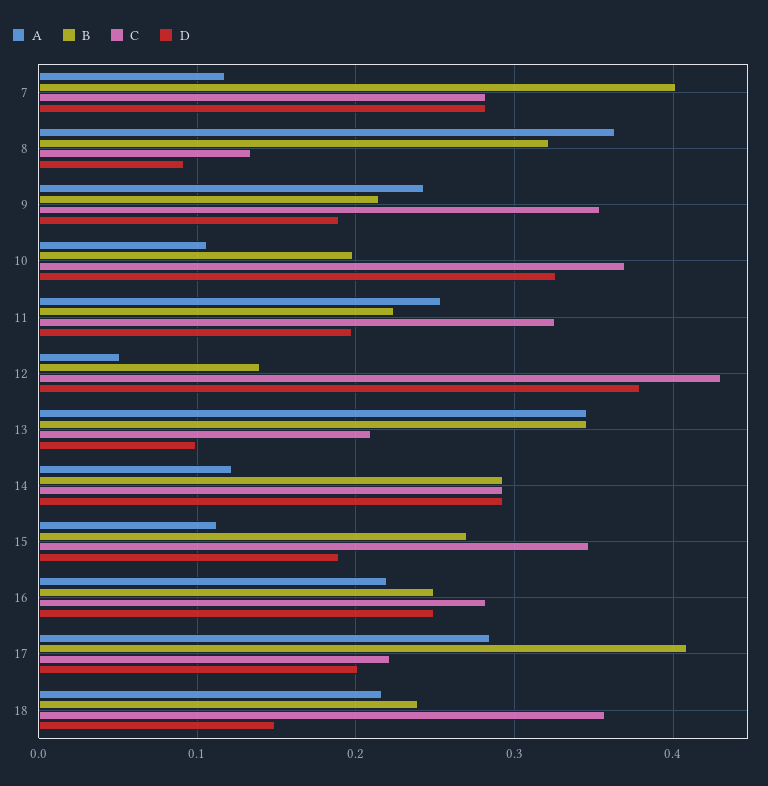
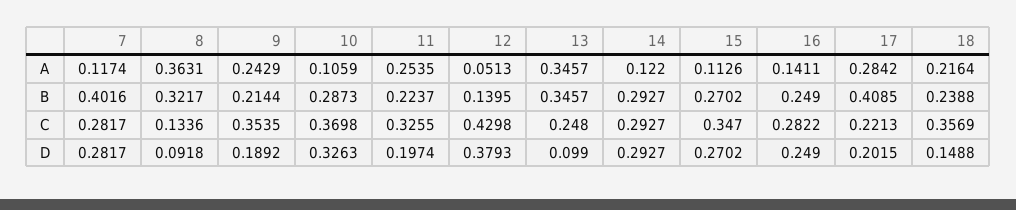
  {
    "A": {
      "7": 0.1174,
      "8": 0.3631,
      "9": 0.2429,
      "10": 0.1059,
      "11": 0.2535,
      "12": 0.0513,
      "13": 0.3457,
      "14": 0.122,
      "15": 0.1126,
-     "16": 0.22,
+     "16": 0.1411,
      "17": 0.2842,
      "18": 0.2164
    },
    "B": {
      "7": 0.4016,
      "8": 0.3217,
      "9": 0.2144,
-     "10": 0.2,
+     "10": 0.2873,
      "11": 0.2237,
      "12": 0.1395,
      "13": 0.3457,
      "14": 0.2927,
      "15": 0.2702,
      "16": 0.249,
      "17": 0.4085,
      "18": 0.2388
    },
    "C": {
      "7": 0.2817,
      "8": 0.1336,
      "9": 0.3535,
      "10": 0.3698,
      "11": 0.3255,
      "12": 0.4298,
-     "13": 0.21,
+     "13": 0.248,
      "14": 0.2927,
      "15": 0.347,
      "16": 0.2822,
      "17": 0.2213,
      "18": 0.3569
    },
    "D": {
      "7": 0.2817,
      "8": 0.0918,
      "9": 0.1892,
      "10": 0.3263,
      "11": 0.1974,
      "12": 0.3793,
      "13": 0.099,
      "14": 0.2927,
-     "15": 0.19,
+     "15": 0.2702,
      "16": 0.249,
      "17": 0.2015,
      "18": 0.1488
    }
  }

